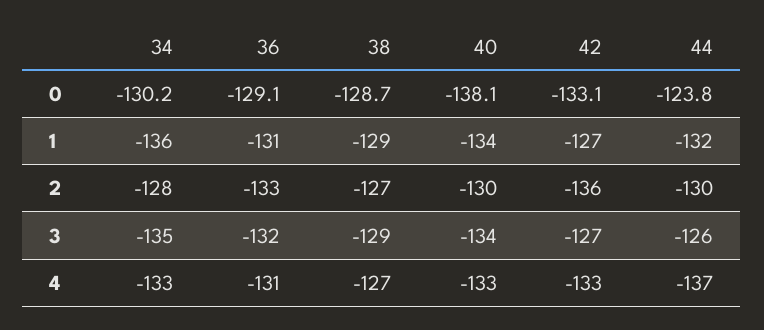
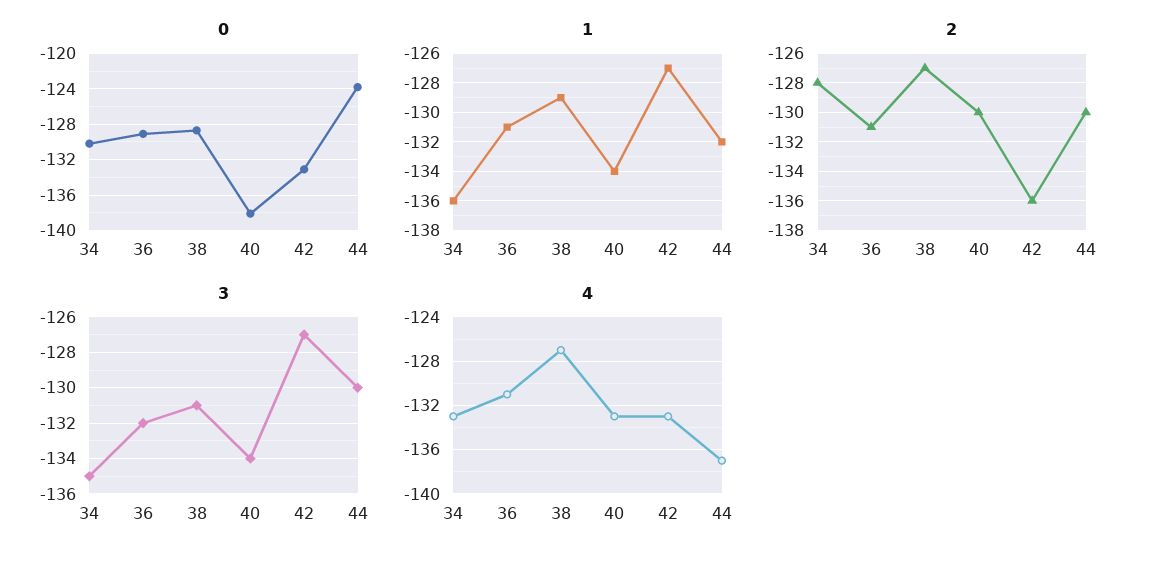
  {
    "0": {
      "34": -130.2,
      "36": -129.1,
      "38": -128.7,
      "40": -138.1,
      "42": -133.1,
      "44": -123.8
    },
    "1": {
      "34": -136,
      "36": -131,
      "38": -129,
      "40": -134,
      "42": -127,
      "44": -132
    },
    "2": {
      "34": -128,
-     "36": -133,
+     "36": -131,
      "38": -127,
      "40": -130,
      "42": -136,
      "44": -130
    },
    "3": {
      "34": -135,
      "36": -132,
-     "38": -129,
+     "38": -131,
      "40": -134,
      "42": -127,
-     "44": -126
+     "44": -130
    },
    "4": {
      "34": -133,
      "36": -131,
      "38": -127,
      "40": -133,
      "42": -133,
      "44": -137
    }
  }

